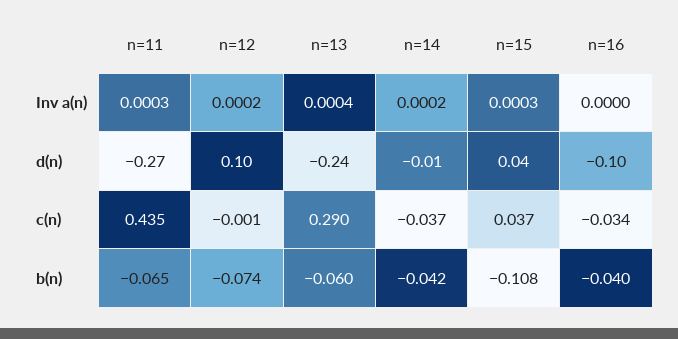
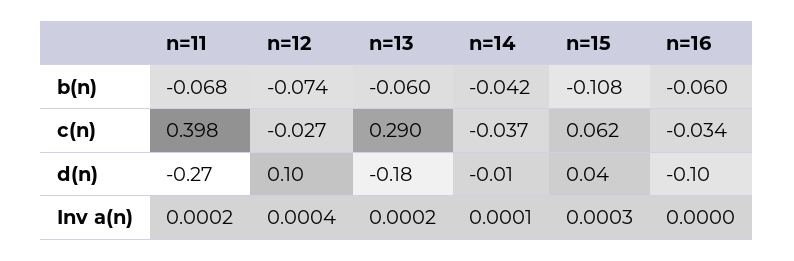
  {
    "n=11": {
-     "Inv a(n)": 0.0003,
+     "Inv a(n)": 0.0002,
      "d(n)": -0.27,
-     "c(n)": 0.435,
+     "c(n)": 0.398,
-     "b(n)": -0.065
+     "b(n)": -0.068
    },
    "n=12": {
-     "Inv a(n)": 0.0002,
+     "Inv a(n)": 0.0004,
      "d(n)": 0.1,
-     "c(n)": -0.001,
+     "c(n)": -0.027,
      "b(n)": -0.074
    },
    "n=13": {
-     "Inv a(n)": 0.0004,
+     "Inv a(n)": 0.0002,
-     "d(n)": -0.24,
+     "d(n)": -0.18,
      "c(n)": 0.29,
      "b(n)": -0.06
    },
    "n=14": {
-     "Inv a(n)": 0.0002,
+     "Inv a(n)": 0.0001,
      "d(n)": -0.01,
      "c(n)": -0.037,
      "b(n)": -0.042
    },
    "n=15": {
      "Inv a(n)": 0.0003,
      "d(n)": 0.04,
-     "c(n)": 0.037,
+     "c(n)": 0.062,
      "b(n)": -0.108
    },
    "n=16": {
      "Inv a(n)": 0,
      "d(n)": -0.1,
      "c(n)": -0.034,
-     "b(n)": -0.04
+     "b(n)": -0.06
    }
  }

